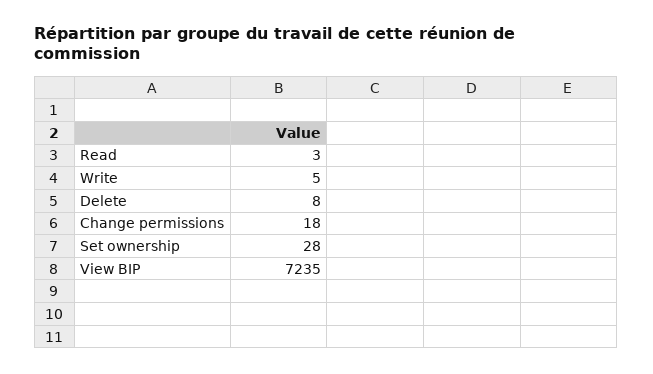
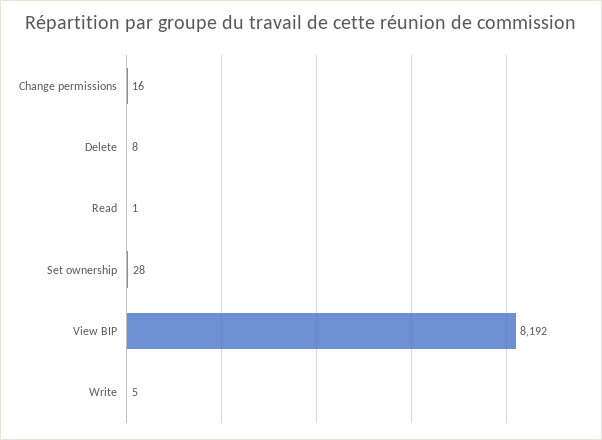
  {
-   "Read": 3,
+   "Read": 1,
    "Write": 5,
    "Delete": 8,
-   "Change permissions": 18,
+   "Change permissions": 16,
    "Set ownership": 28,
-   "View BIP": 7235
+   "View BIP": 8192
  }

